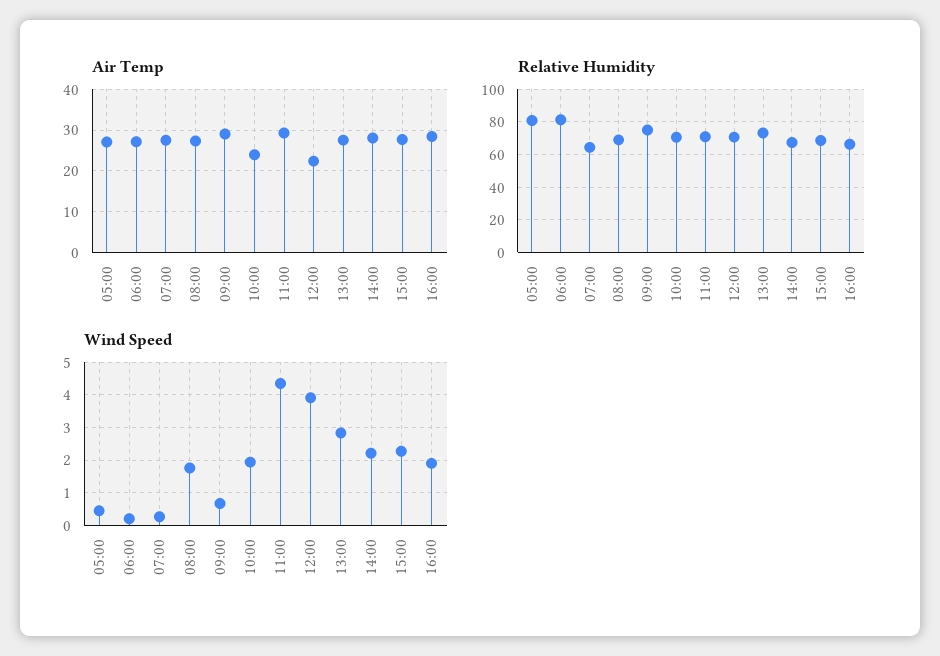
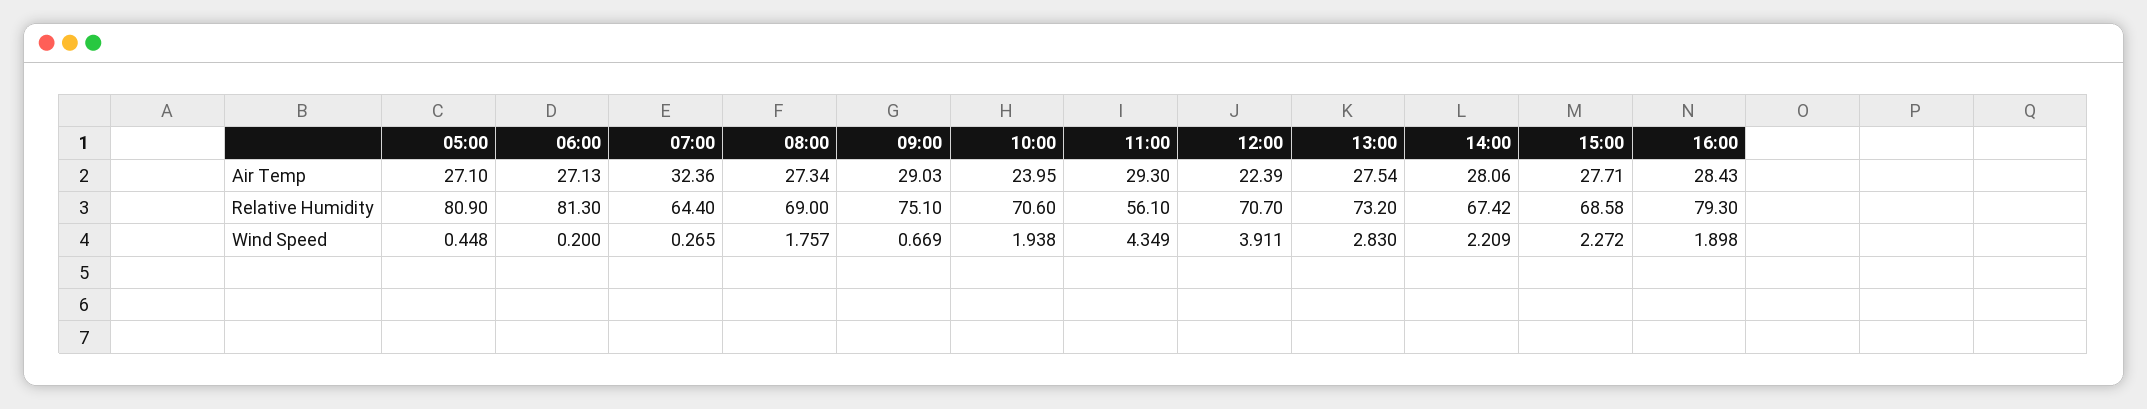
  {
    "Air Temp": {
      "05:00": 27.1,
      "06:00": 27.13,
-     "07:00": 28,
+     "07:00": 32.36,
      "08:00": 27.34,
      "09:00": 29.03,
      "10:00": 23.95,
      "11:00": 29.3,
      "12:00": 22.39,
      "13:00": 27.54,
      "14:00": 28.06,
      "15:00": 27.71,
      "16:00": 28.43
    },
    "Relative Humidity": {
      "05:00": 80.9,
      "06:00": 81.3,
      "07:00": 64.4,
      "08:00": 69,
      "09:00": 75.1,
      "10:00": 70.6,
-     "11:00": 70,
+     "11:00": 56.1,
      "12:00": 70.7,
      "13:00": 73.2,
      "14:00": 67.42,
      "15:00": 68.58,
-     "16:00": 65
+     "16:00": 79.3
    },
    "Wind Speed": {
      "05:00": 0.448,
      "06:00": 0.2,
      "07:00": 0.265,
      "08:00": 1.757,
      "09:00": 0.669,
      "10:00": 1.938,
      "11:00": 4.349,
      "12:00": 3.911,
      "13:00": 2.83,
      "14:00": 2.209,
      "15:00": 2.272,
      "16:00": 1.898
    }
  }

